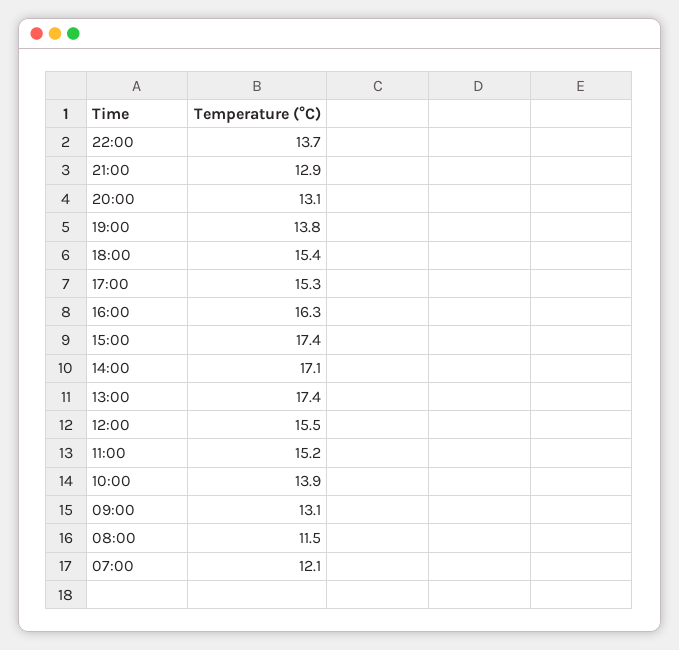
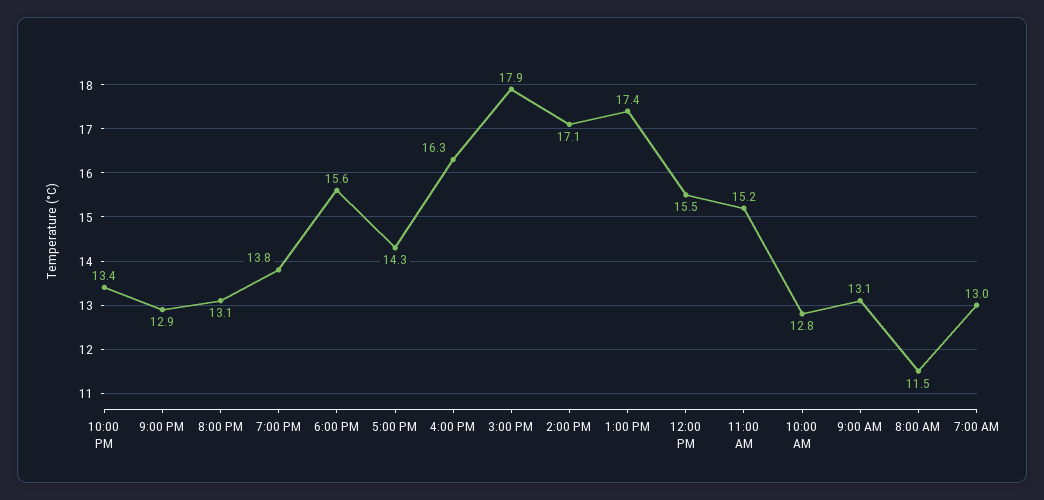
  {
-   "22:00": 13.7,
+   "22:00": 13.4,
    "21:00": 12.9,
    "20:00": 13.1,
    "19:00": 13.8,
-   "18:00": 15.4,
+   "18:00": 15.6,
-   "17:00": 15.3,
+   "17:00": 14.3,
    "16:00": 16.3,
-   "15:00": 17.4,
+   "15:00": 17.9,
    "14:00": 17.1,
    "13:00": 17.4,
    "12:00": 15.5,
    "11:00": 15.2,
-   "10:00": 13.9,
+   "10:00": 12.8,
    "09:00": 13.1,
    "08:00": 11.5,
-   "07:00": 12.1
+   "07:00": 13
  }

